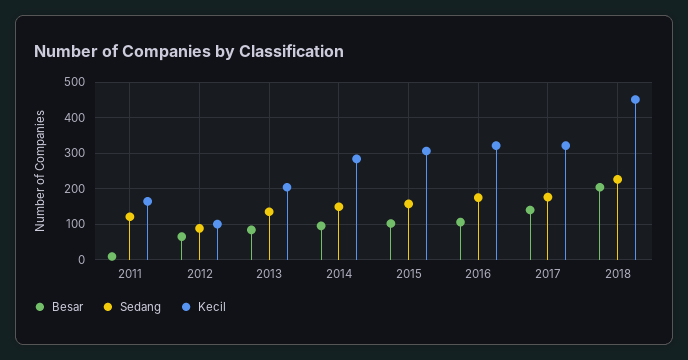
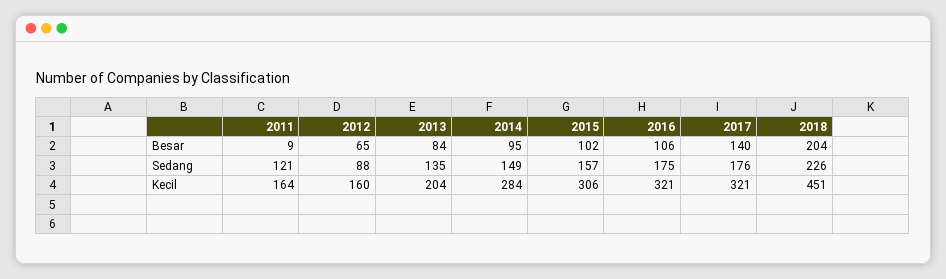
  {
    "Besar": {
      "2011": 9,
      "2012": 65,
      "2013": 84,
      "2014": 95,
      "2015": 102,
      "2016": 106,
      "2017": 140,
      "2018": 204
    },
    "Sedang": {
      "2011": 121,
      "2012": 88,
      "2013": 135,
      "2014": 149,
      "2015": 157,
      "2016": 175,
      "2017": 176,
      "2018": 226
    },
    "Kecil": {
      "2011": 164,
-     "2012": 100,
+     "2012": 160,
      "2013": 204,
      "2014": 284,
      "2015": 306,
      "2016": 321,
      "2017": 321,
      "2018": 451
    }
  }

